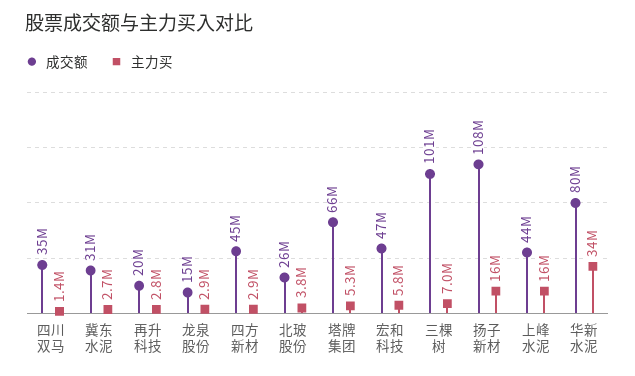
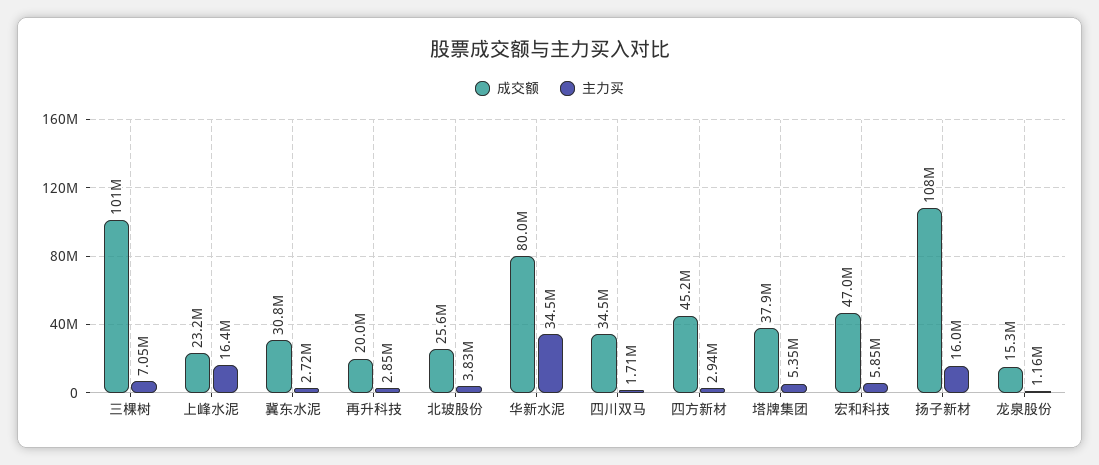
  {
    "成交额": {
      "四川双马": 34500000,
      "冀东水泥": 30800000,
      "再升科技": 20000000,
      "龙泉股份": 15300000,
      "四方新材": 45200000,
      "北玻股份": 25600000,
-     "塔牌集团": 66000000,
+     "塔牌集团": 37900000,
      "宏和科技": 47000000,
      "三棵树": 101000000,
      "扬子新材": 108000000,
-     "上峰水泥": 44000000,
+     "上峰水泥": 23200000,
      "华新水泥": 80000000
    },
    "主力买": {
-     "四川双马": 1400000,
+     "四川双马": 1710000,
      "冀东水泥": 2720000,
      "再升科技": 2850000,
-     "龙泉股份": 2900000,
+     "龙泉股份": 1160000,
      "四方新材": 2940000,
      "北玻股份": 3830000,
      "塔牌集团": 5350000,
      "宏和科技": 5850000,
      "三棵树": 7050000,
      "扬子新材": 16000000,
      "上峰水泥": 16400000,
      "华新水泥": 34500000
    }
  }

